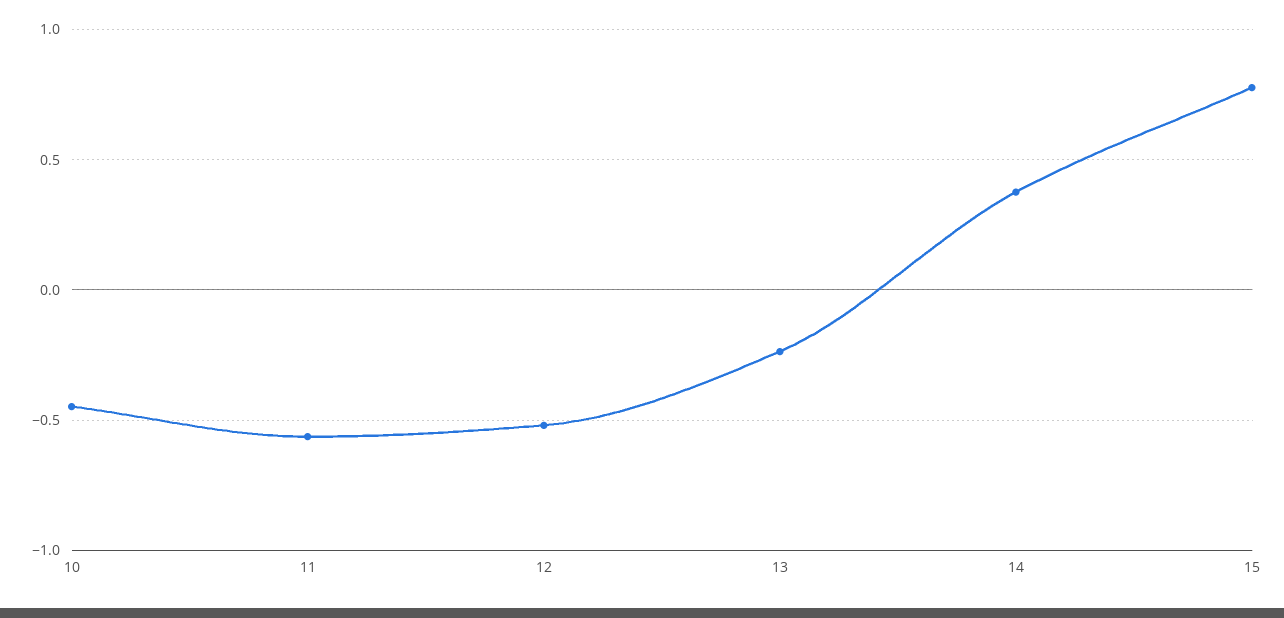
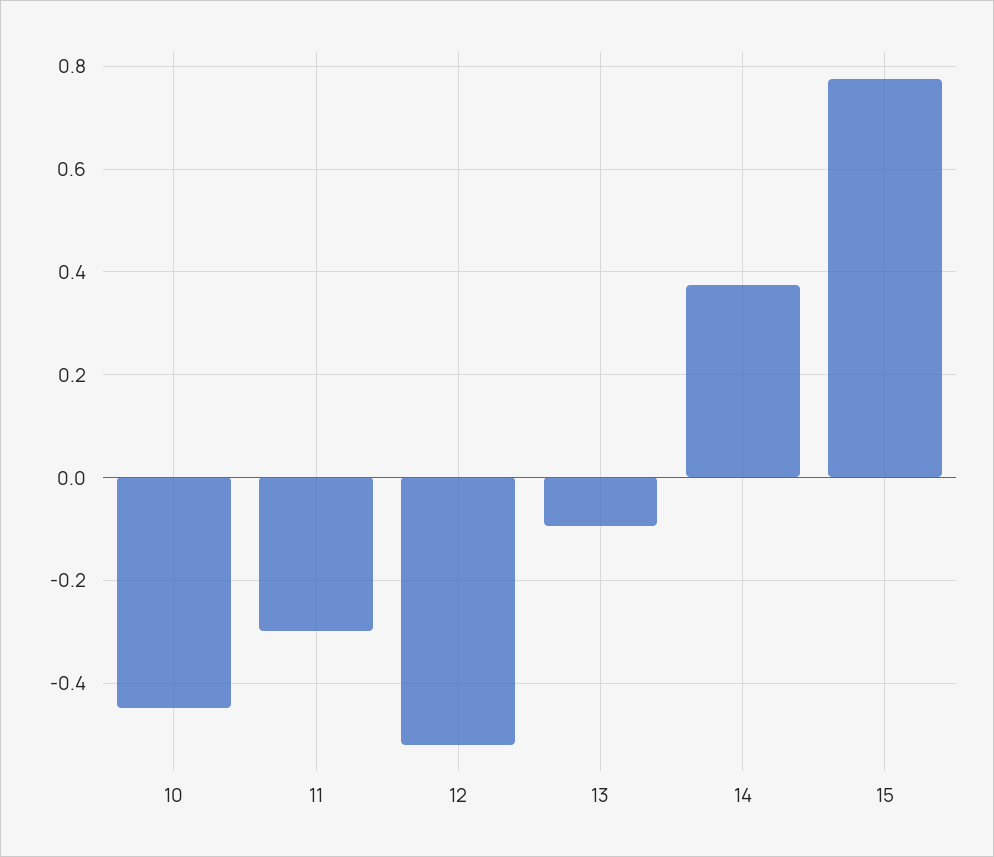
  {
    "10": -0.44,
-   "11": -0.55,
+   "11": -0.3,
    "12": -0.52,
-   "13": -0.25,
+   "13": -0.1,
    "14": 0.38,
    "15": 0.78
  }

